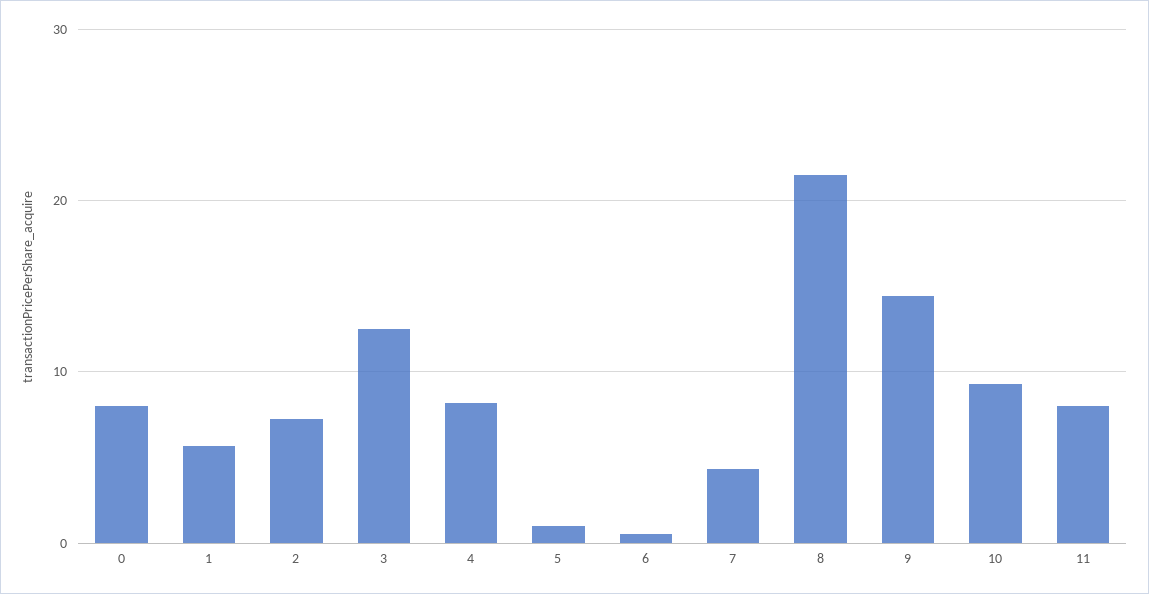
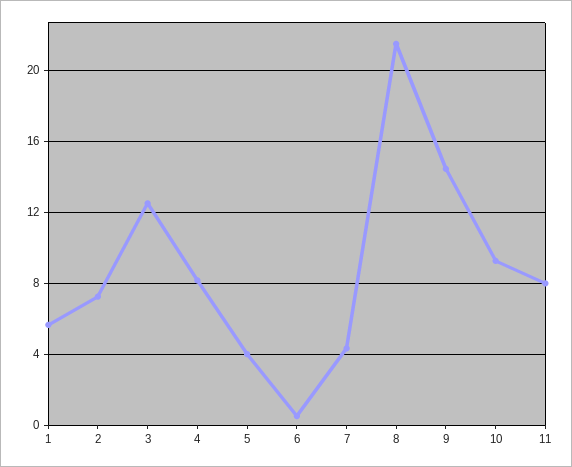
  {
-   "0": 8,
    "1": 5.5,
    "2": 7,
    "3": 12.5,
    "4": 8,
-   "5": 1,
+   "5": 4,
    "6": 0.5,
    "7": 4.5,
    "8": 21.5,
    "9": 14.5,
    "10": 9.5,
    "11": 8
  }

